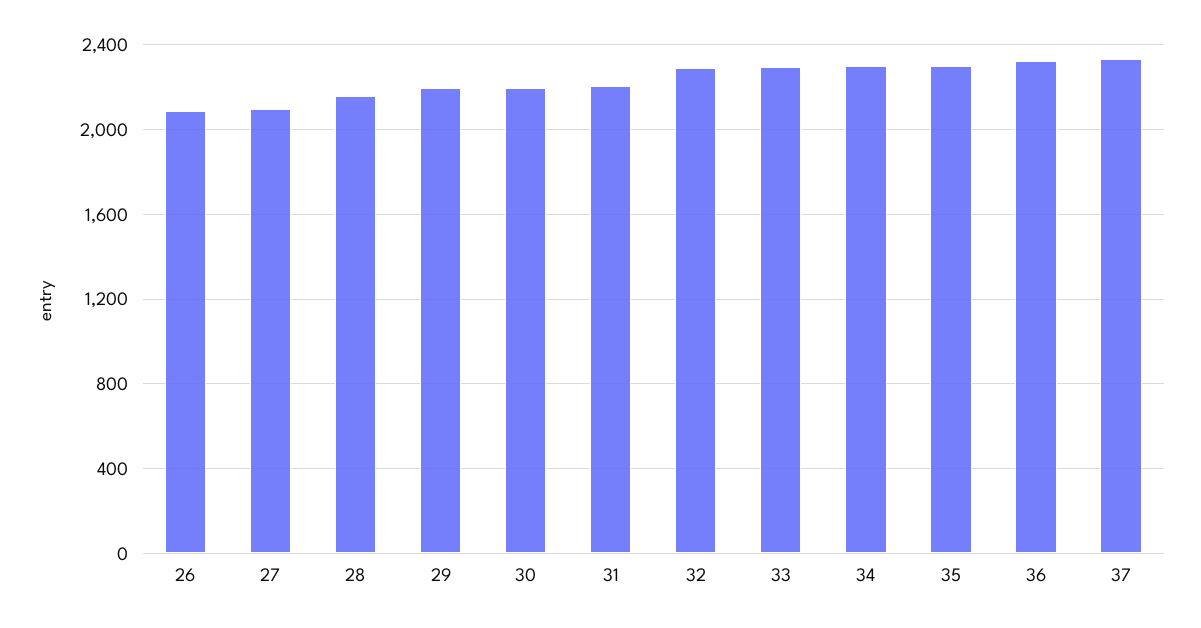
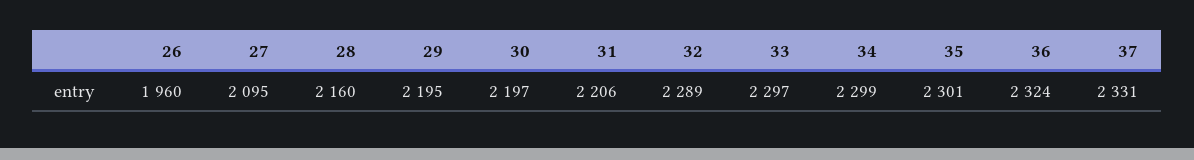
  {
-   "26": 2100,
+   "26": 1960,
    "27": 2095,
    "28": 2160,
    "29": 2195,
    "30": 2197,
    "31": 2206,
    "32": 2289,
    "33": 2297,
    "34": 2299,
    "35": 2301,
    "36": 2324,
    "37": 2331
  }

